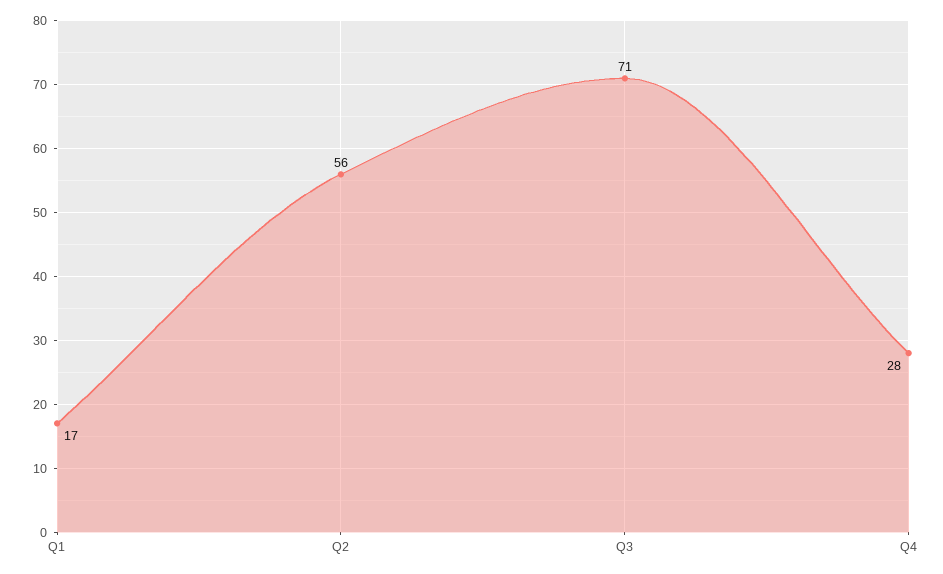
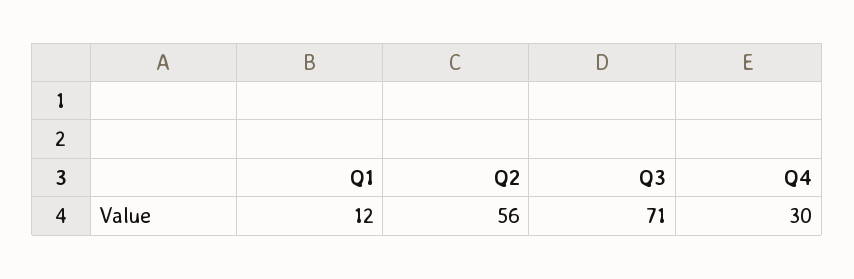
  {
-   "Q1": 17,
+   "Q1": 12,
    "Q2": 56,
    "Q3": 71,
-   "Q4": 28
+   "Q4": 30
  }

